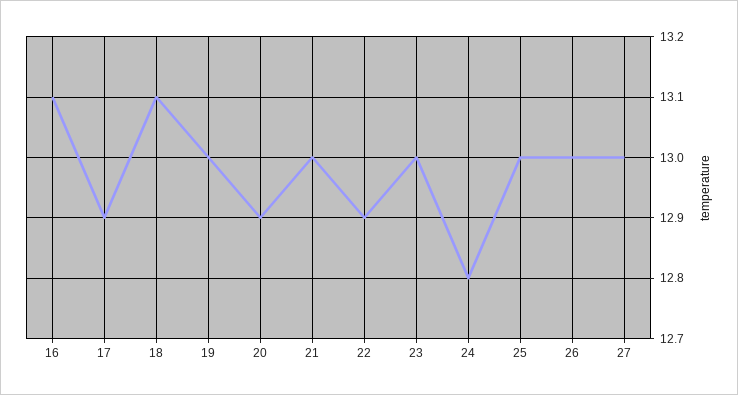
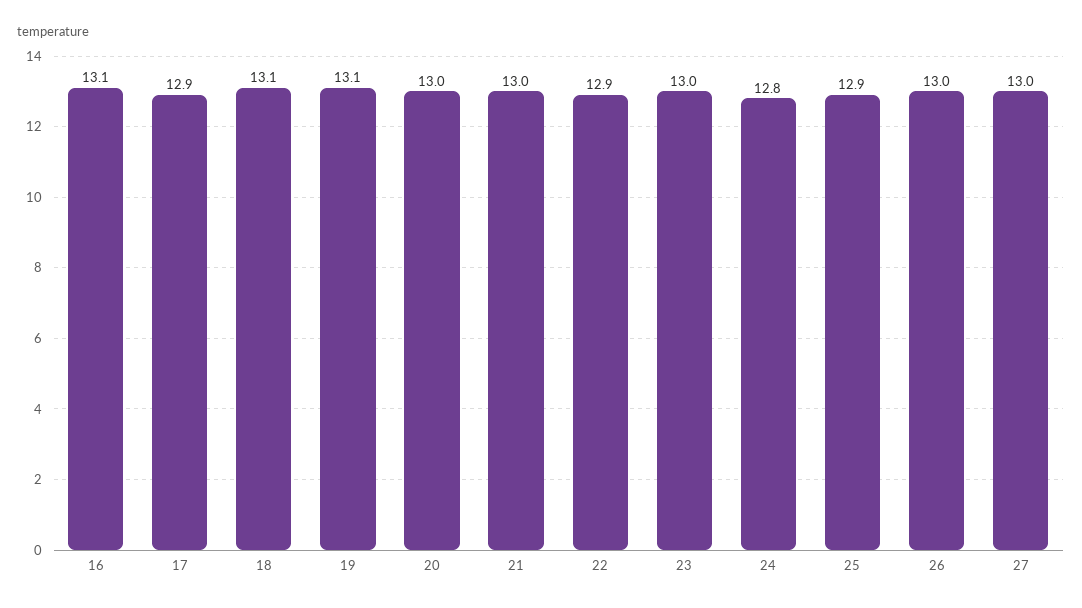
  {
    "16": 13.1,
    "17": 12.9,
    "18": 13.1,
-   "19": 13,
+   "19": 13.1,
-   "20": 12.9,
+   "20": 13,
    "21": 13,
    "22": 12.9,
    "23": 13,
    "24": 12.8,
-   "25": 13,
+   "25": 12.9,
    "26": 13,
    "27": 13
  }

